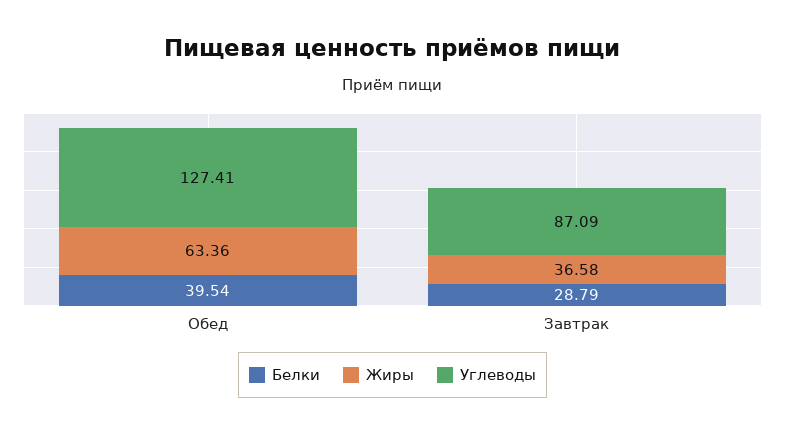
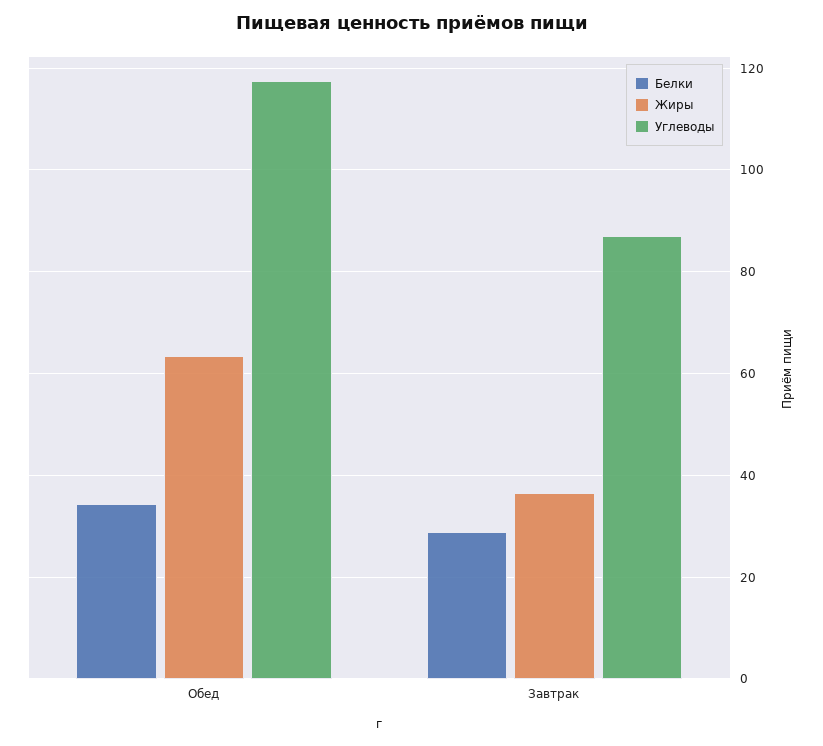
  {
    "Белки": {
-     "Обед": 39.54,
+     "Обед": 34,
      "Завтрак": 28.79
    },
    "Жиры": {
      "Обед": 63.36,
      "Завтрак": 36.58
    },
    "Углеводы": {
-     "Обед": 127.41,
+     "Обед": 118,
      "Завтрак": 87.09
    }
  }

